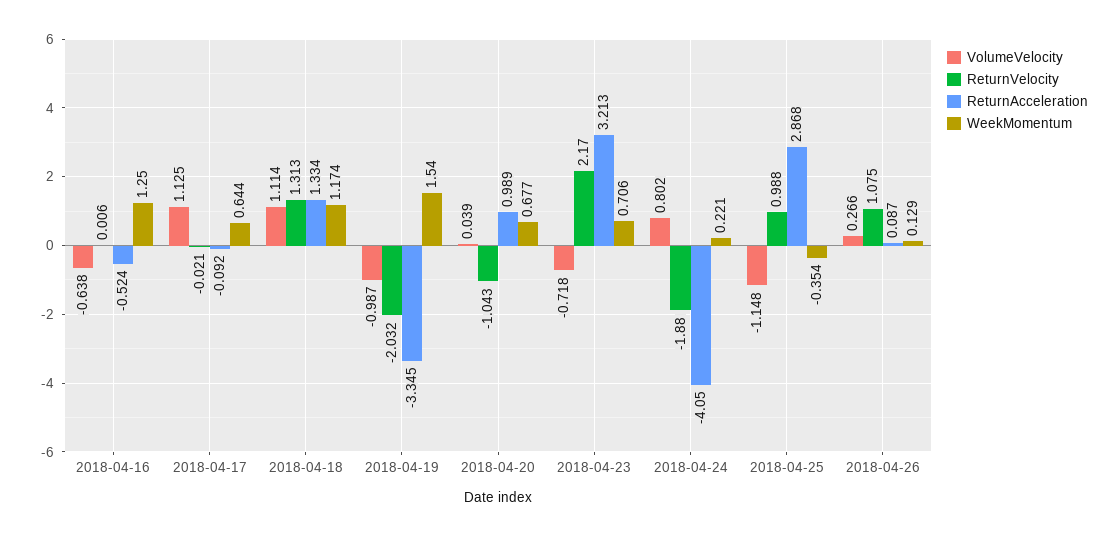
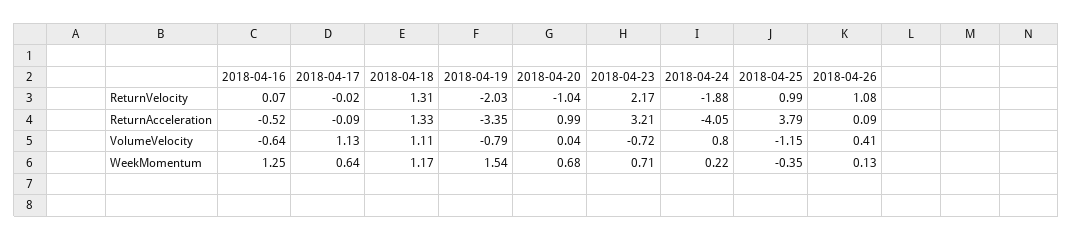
  {
    "VolumeVelocity": {
      "2018-04-16": -0.638,
      "2018-04-17": 1.125,
      "2018-04-18": 1.114,
-     "2018-04-19": -0.987,
+     "2018-04-19": -0.79,
      "2018-04-20": 0.039,
      "2018-04-23": -0.718,
      "2018-04-24": 0.802,
      "2018-04-25": -1.148,
-     "2018-04-26": 0.266
+     "2018-04-26": 0.41
    },
    "ReturnVelocity": {
-     "2018-04-16": 0.006,
+     "2018-04-16": 0.07,
      "2018-04-17": -0.021,
      "2018-04-18": 1.313,
      "2018-04-19": -2.032,
      "2018-04-20": -1.043,
      "2018-04-23": 2.17,
      "2018-04-24": -1.88,
      "2018-04-25": 0.988,
      "2018-04-26": 1.075
    },
    "ReturnAcceleration": {
      "2018-04-16": -0.524,
      "2018-04-17": -0.092,
      "2018-04-18": 1.334,
      "2018-04-19": -3.345,
      "2018-04-20": 0.989,
      "2018-04-23": 3.213,
      "2018-04-24": -4.05,
-     "2018-04-25": 2.868,
+     "2018-04-25": 3.79,
      "2018-04-26": 0.087
    },
    "WeekMomentum": {
      "2018-04-16": 1.25,
      "2018-04-17": 0.644,
      "2018-04-18": 1.174,
      "2018-04-19": 1.54,
      "2018-04-20": 0.677,
      "2018-04-23": 0.706,
      "2018-04-24": 0.221,
      "2018-04-25": -0.354,
      "2018-04-26": 0.129
    }
  }

